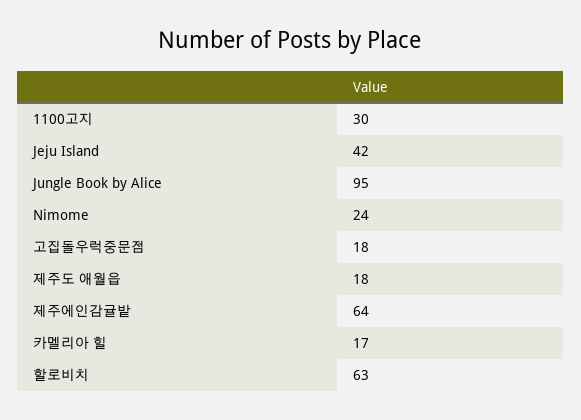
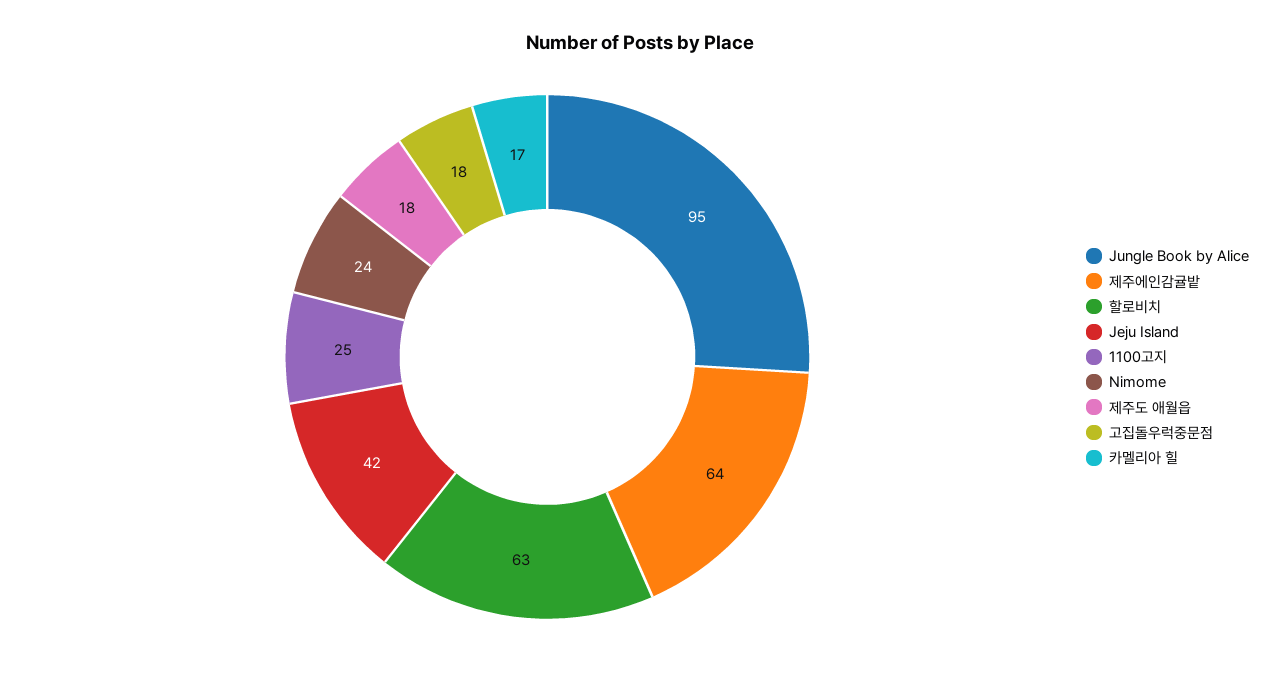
  {
-   "1100고지": 30,
+   "1100고지": 25,
    "Jeju Island": 42,
    "Jungle Book by Alice": 95,
    "Nimome": 24,
    "고집돌우럭중문점": 18,
    "제주도 애월읍": 18,
    "제주에인감귤밭": 64,
    "카멜리아 힐": 17,
    "할로비치": 63
  }

